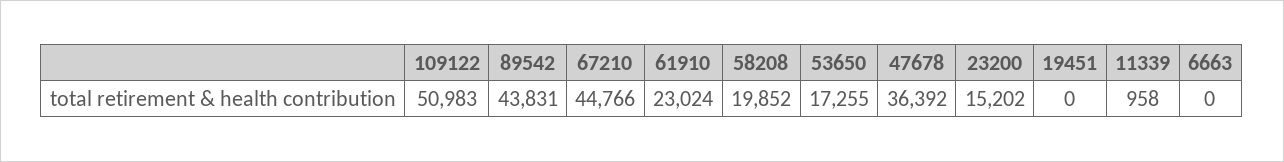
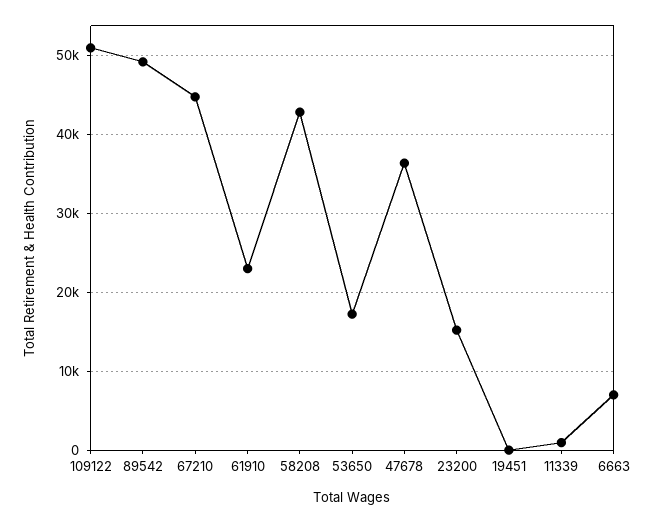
  {
    "109122": 50983,
-   "89542": 43831,
+   "89542": 49000,
    "67210": 44766,
    "61910": 23024,
-   "58208": 19852,
+   "58208": 43000,
    "53650": 17255,
    "47678": 36392,
    "23200": 15202,
    "19451": 0,
    "11339": 958,
-   "6663": 0
+   "6663": 7000
  }

